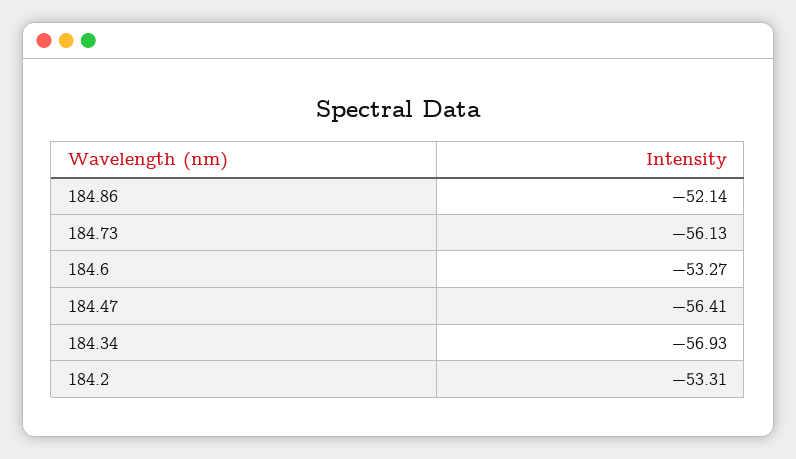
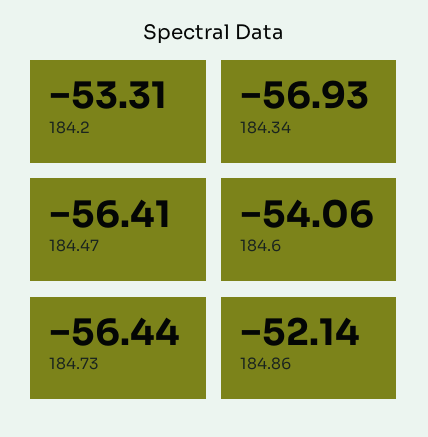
  {
    "184.86": -52.14,
-   "184.73": -56.13,
+   "184.73": -56.44,
-   "184.6": -53.27,
+   "184.6": -54.06,
    "184.47": -56.41,
    "184.34": -56.93,
    "184.2": -53.31
  }

